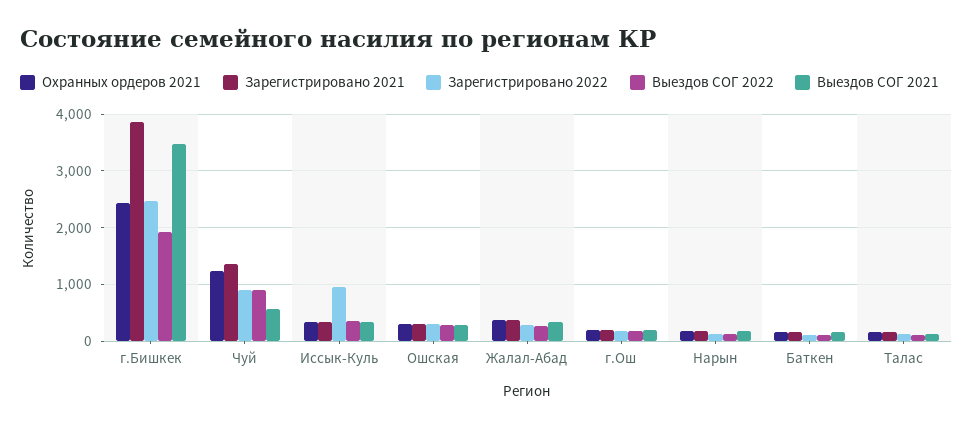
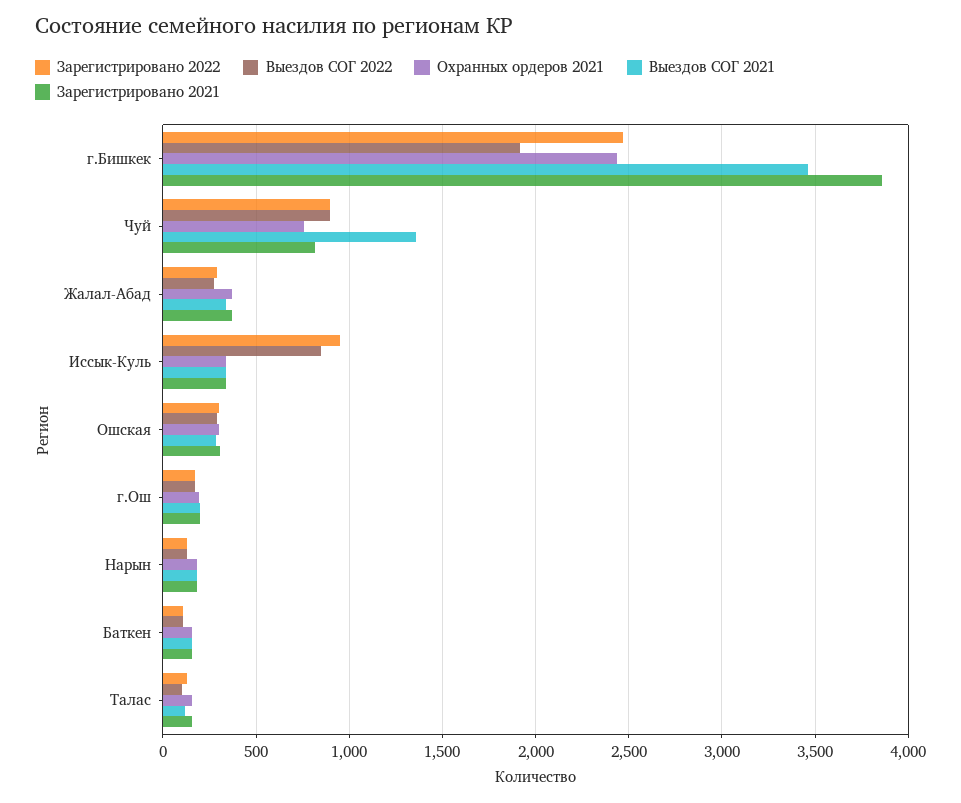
  {
    "Охранных ордеров 2021": {
      "г.Бишкек": 2450,
-     "Чуй": 1200,
+     "Чуй": 750,
      "Иссык-Куль": 350,
      "Ошская": 300,
      "Жалал-Абад": 350,
      "г.Ош": 200,
      "Нарын": 200,
      "Баткен": 150,
      "Талас": 150
    },
    "Зарегистрировано 2021": {
      "г.Бишкек": 3850,
-     "Чуй": 1400,
+     "Чуй": 800,
      "Иссык-Куль": 350,
      "Ошская": 300,
      "Жалал-Абад": 350,
      "г.Ош": 200,
      "Нарын": 200,
      "Баткен": 150,
      "Талас": 150
    },
    "Зарегистрировано 2022": {
      "г.Бишкек": 2450,
      "Чуй": 900,
      "Иссык-Куль": 950,
      "Ошская": 300,
      "Жалал-Абад": 300,
      "г.Ош": 200,
      "Нарын": 150,
      "Баткен": 100,
      "Талас": 150
    },
    "Выездов СОГ 2022": {
      "г.Бишкек": 1900,
      "Чуй": 900,
-     "Иссык-Куль": 400,
+     "Иссык-Куль": 850,
      "Ошская": 300,
      "Жалал-Абад": 300,
      "г.Ош": 200,
      "Нарын": 150,
      "Баткен": 100,
      "Талас": 100
    },
    "Выездов СОГ 2021": {
      "г.Бишкек": 3450,
-     "Чуй": 600,
+     "Чуй": 1350,
      "Иссык-Куль": 350,
      "Ошская": 300,
      "Жалал-Абад": 350,
      "г.Ош": 200,
      "Нарын": 200,
      "Баткен": 150,
      "Талас": 100
    }
  }

